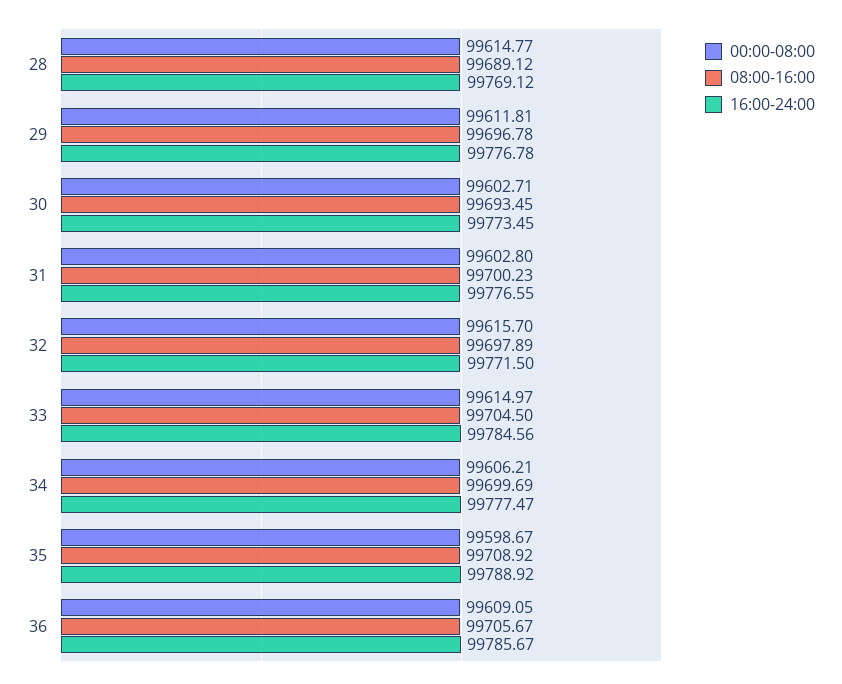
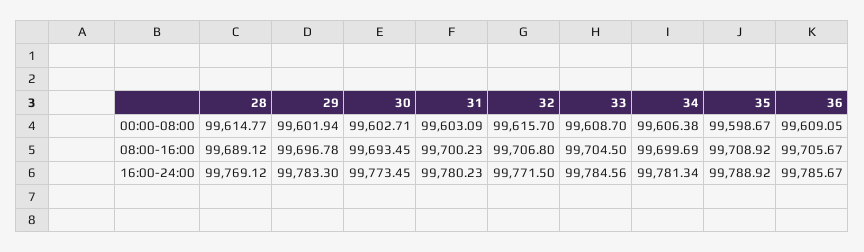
  {
    "00:00-08:00": {
      "28": 99614.77,
-     "29": 99611.81,
+     "29": 99601.94,
      "30": 99602.71,
-     "31": 99602.8,
+     "31": 99603.09,
      "32": 99615.7,
-     "33": 99614.97,
+     "33": 99608.7,
-     "34": 99606.21,
+     "34": 99606.38,
      "35": 99598.67,
      "36": 99609.05
    },
    "08:00-16:00": {
      "28": 99689.12,
      "29": 99696.78,
      "30": 99693.45,
      "31": 99700.23,
-     "32": 99697.89,
+     "32": 99706.8,
      "33": 99704.5,
      "34": 99699.69,
      "35": 99708.92,
      "36": 99705.67
    },
    "16:00-24:00": {
      "28": 99769.12,
-     "29": 99776.78,
+     "29": 99783.3,
      "30": 99773.45,
-     "31": 99776.55,
+     "31": 99780.23,
      "32": 99771.5,
      "33": 99784.56,
-     "34": 99777.47,
+     "34": 99781.34,
      "35": 99788.92,
      "36": 99785.67
    }
  }

